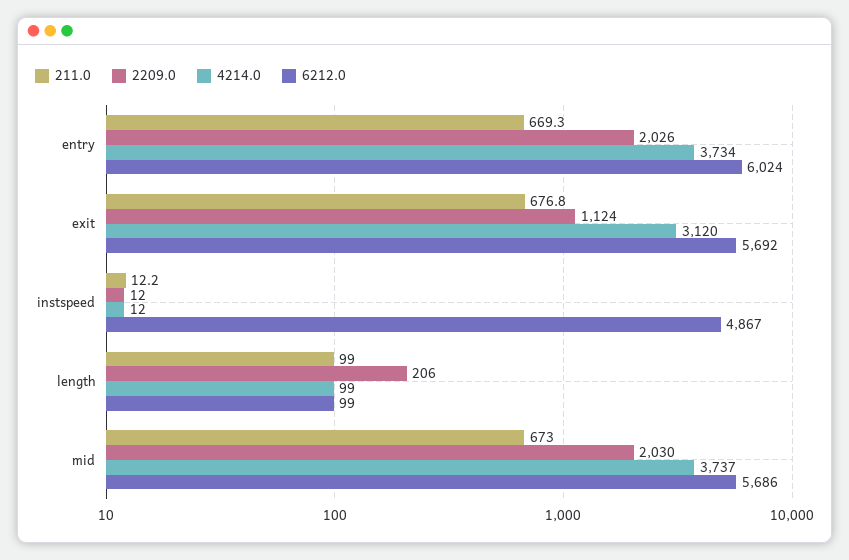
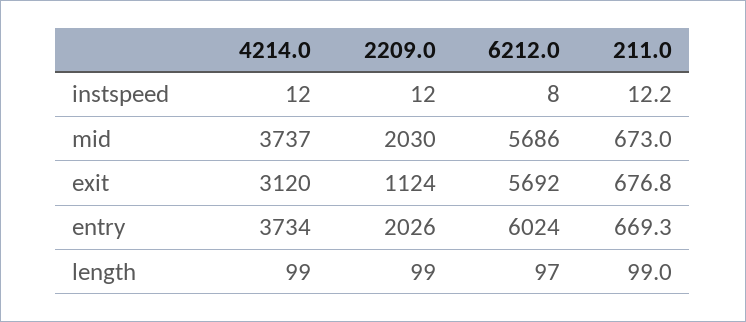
  {
    "211.0": {
      "entry": 669.3,
      "exit": 676.8,
      "instspeed": 12.2,
      "length": 99,
      "mid": 673
    },
    "2209.0": {
      "entry": 2026,
      "exit": 1124,
      "instspeed": 12,
-     "length": 206,
+     "length": 99,
      "mid": 2030
    },
    "4214.0": {
      "entry": 3734,
      "exit": 3120,
      "instspeed": 12,
      "length": 99,
      "mid": 3737
    },
    "6212.0": {
      "entry": 6024,
      "exit": 5692,
-     "instspeed": 4867,
+     "instspeed": 8,
-     "length": 99,
+     "length": 97,
      "mid": 5686
    }
  }

